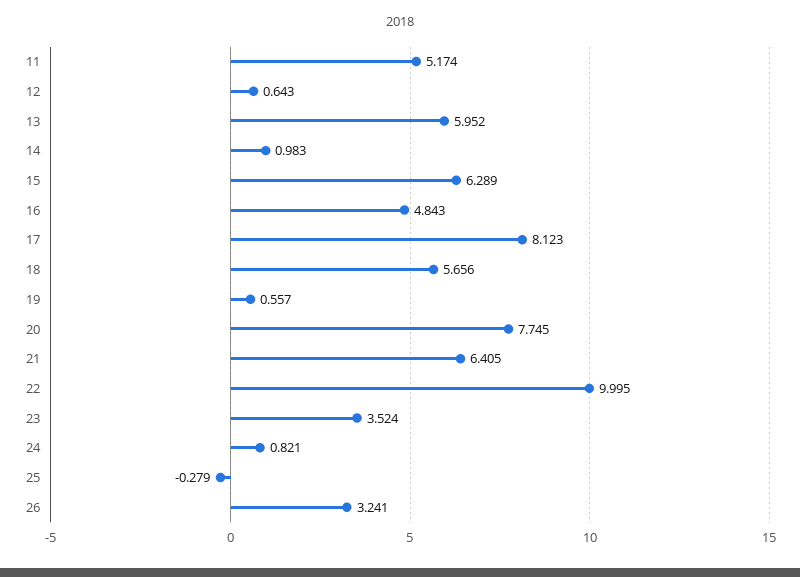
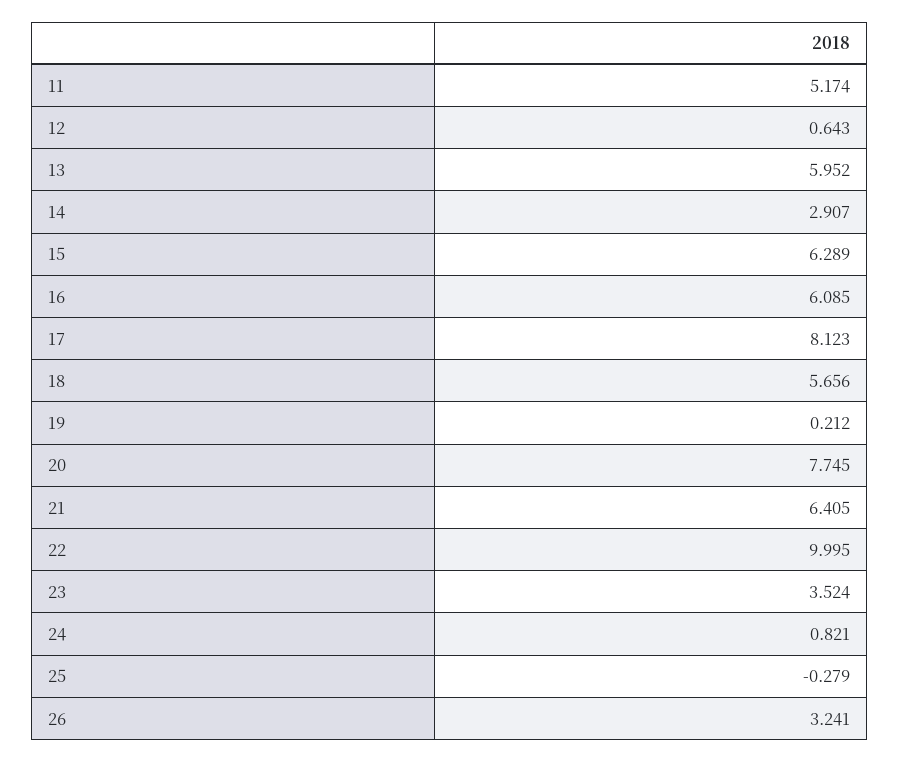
  {
    "11": 5.174,
    "12": 0.643,
    "13": 5.952,
-   "14": 0.983,
+   "14": 2.907,
    "15": 6.289,
-   "16": 4.843,
+   "16": 6.085,
    "17": 8.123,
    "18": 5.656,
-   "19": 0.557,
+   "19": 0.212,
    "20": 7.745,
    "21": 6.405,
    "22": 9.995,
    "23": 3.524,
    "24": 0.821,
    "25": -0.279,
    "26": 3.241
  }

